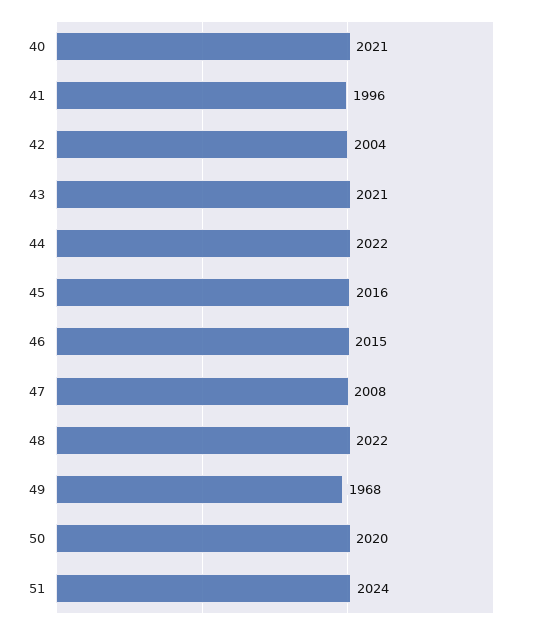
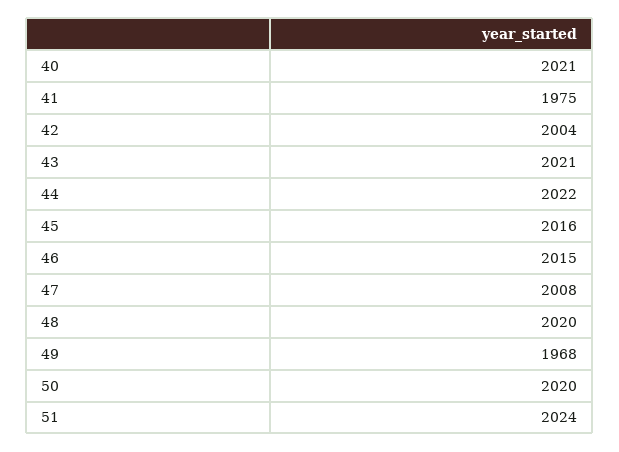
  {
    "40": 2021,
-   "41": 1996,
+   "41": 1975,
    "42": 2004,
    "43": 2021,
    "44": 2022,
    "45": 2016,
    "46": 2015,
    "47": 2008,
-   "48": 2022,
+   "48": 2020,
    "49": 1968,
    "50": 2020,
    "51": 2024
  }

